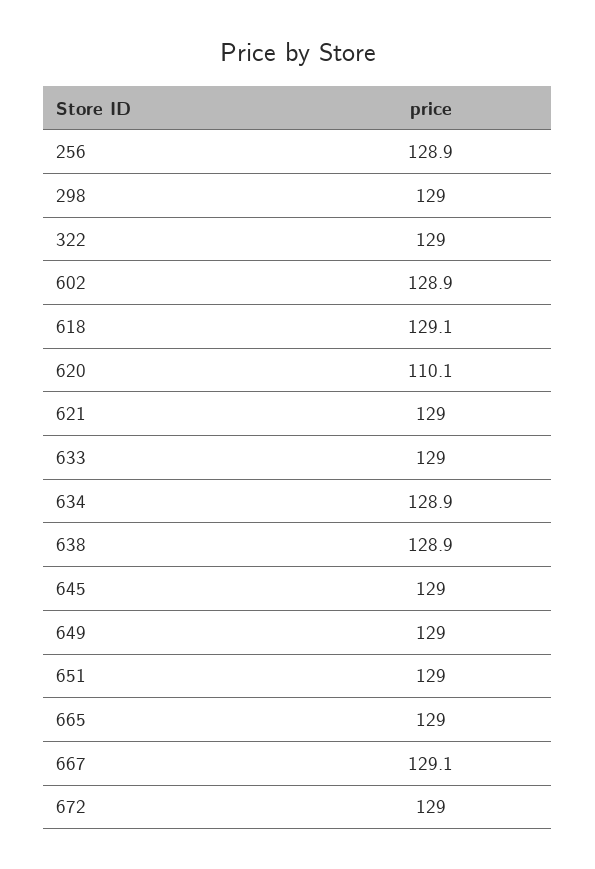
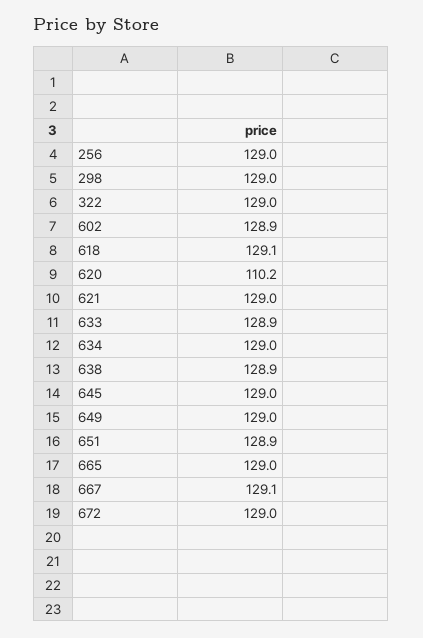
  {
-   "256": 128.9,
+   "256": 129,
    "298": 129,
    "322": 129,
    "602": 128.9,
    "618": 129.1,
-   "620": 110.1,
+   "620": 110.2,
    "621": 129,
-   "633": 129,
+   "633": 128.9,
-   "634": 128.9,
+   "634": 129,
    "638": 128.9,
    "645": 129,
    "649": 129,
-   "651": 129,
+   "651": 128.9,
    "665": 129,
    "667": 129.1,
    "672": 129
  }

